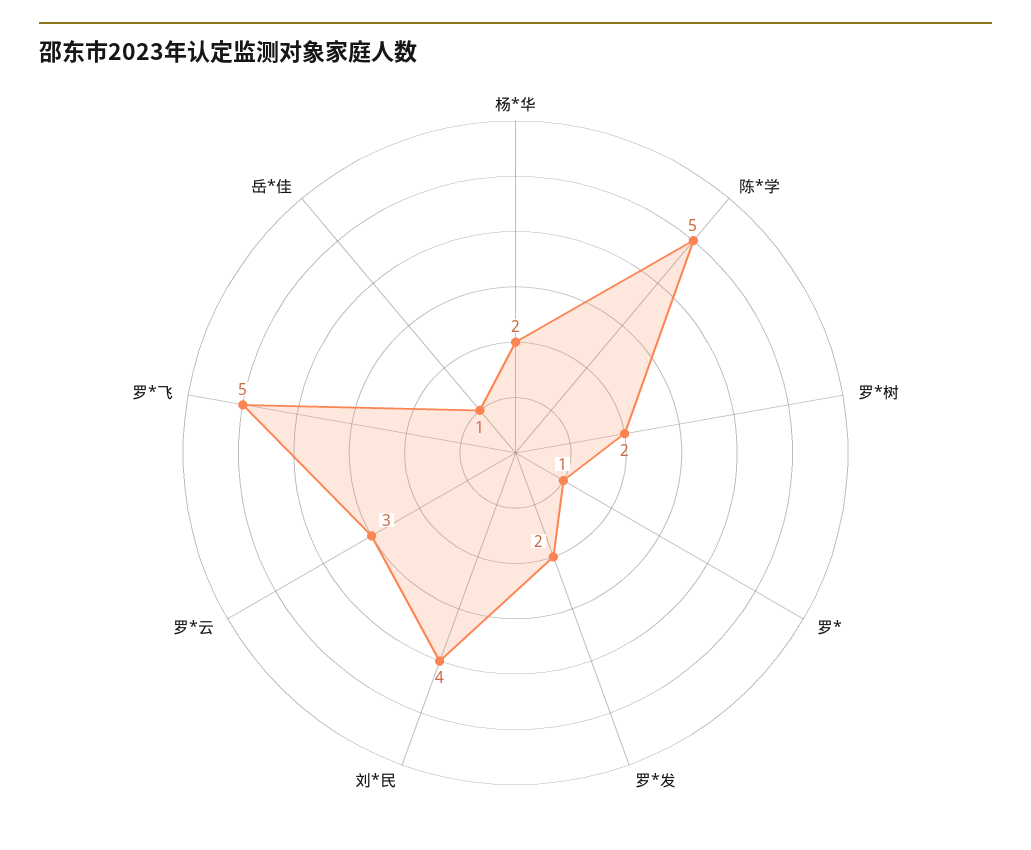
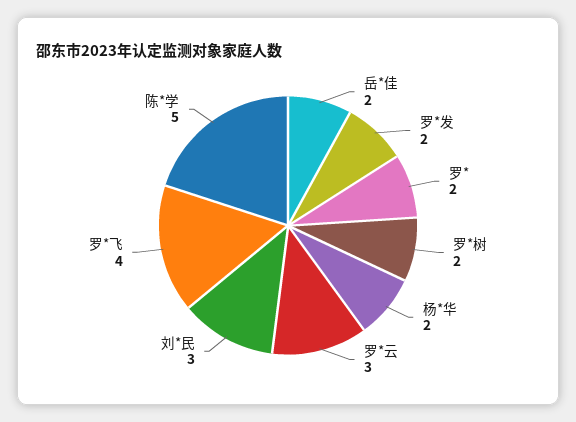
  {
    "杨*华": 2,
    "陈*学": 5,
    "罗*树": 2,
-   "罗*": 1,
+   "罗*": 2,
    "罗*发": 2,
-   "刘*民": 4,
+   "刘*民": 3,
    "罗*云": 3,
-   "罗*飞": 5,
+   "罗*飞": 4,
-   "岳*佳": 1
+   "岳*佳": 2
  }

